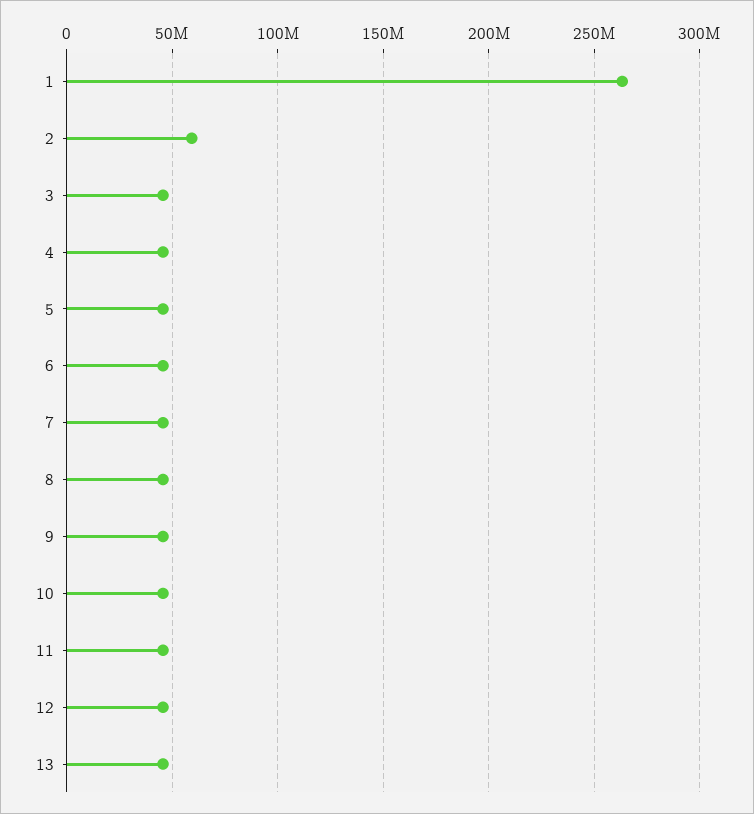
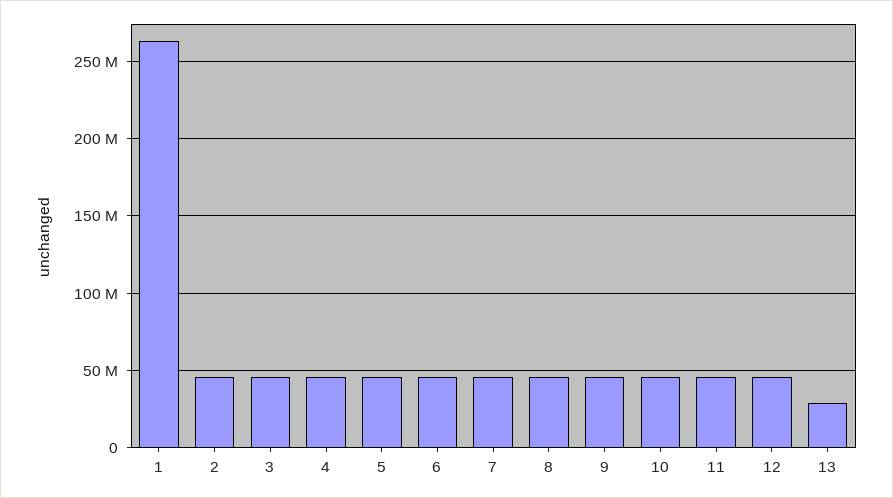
  {
    "1": 265000000,
-   "2": 60000000,
+   "2": 45000000,
    "3": 45000000,
    "4": 45000000,
    "5": 45000000,
    "6": 45000000,
    "7": 45000000,
    "8": 45000000,
    "9": 45000000,
    "10": 45000000,
    "11": 45000000,
    "12": 45000000,
-   "13": 45000000
+   "13": 30000000
  }

